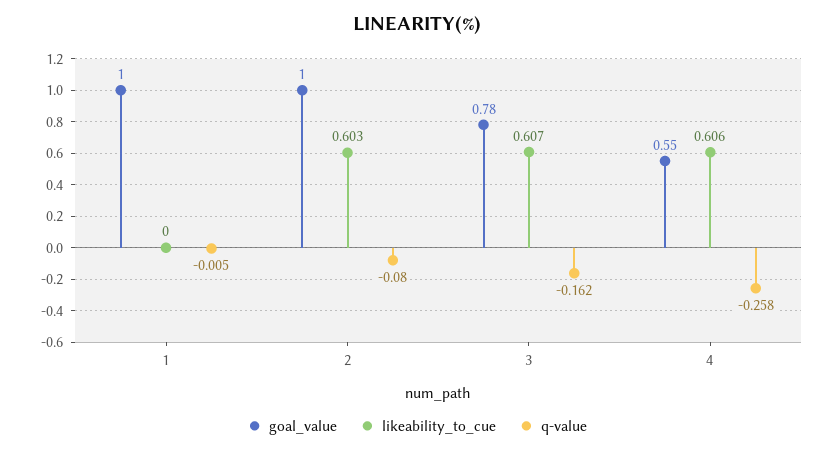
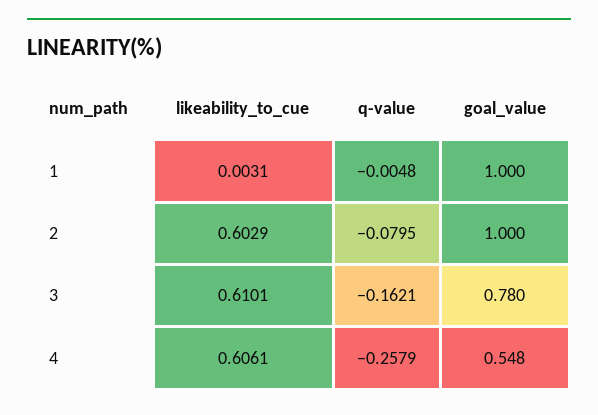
  {
    "goal_value": {
      "1": 1,
      "2": 1,
      "3": 0.78,
      "4": 0.548
    },
    "likeability_to_cue": {
-     "1": 0,
+     "1": 0.0031,
      "2": 0.6029,
-     "3": 0.607,
+     "3": 0.6101,
      "4": 0.6061
    },
    "q-value": {
      "1": -0.0048,
      "2": -0.0795,
      "3": -0.1621,
      "4": -0.2579
    }
  }

